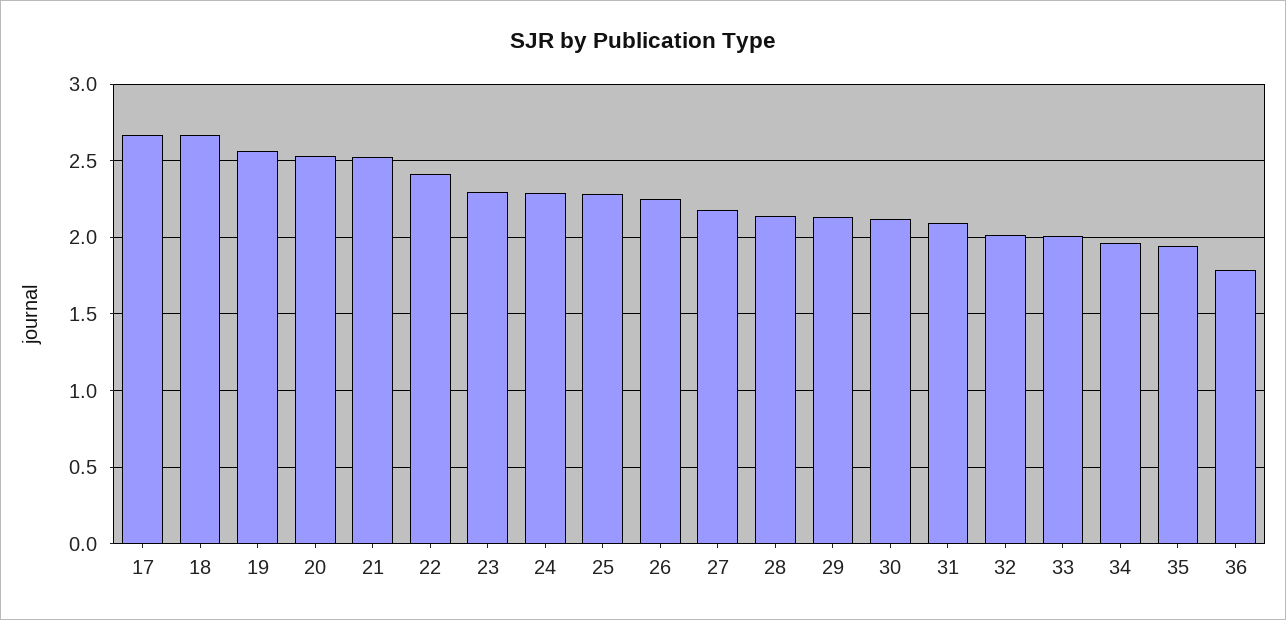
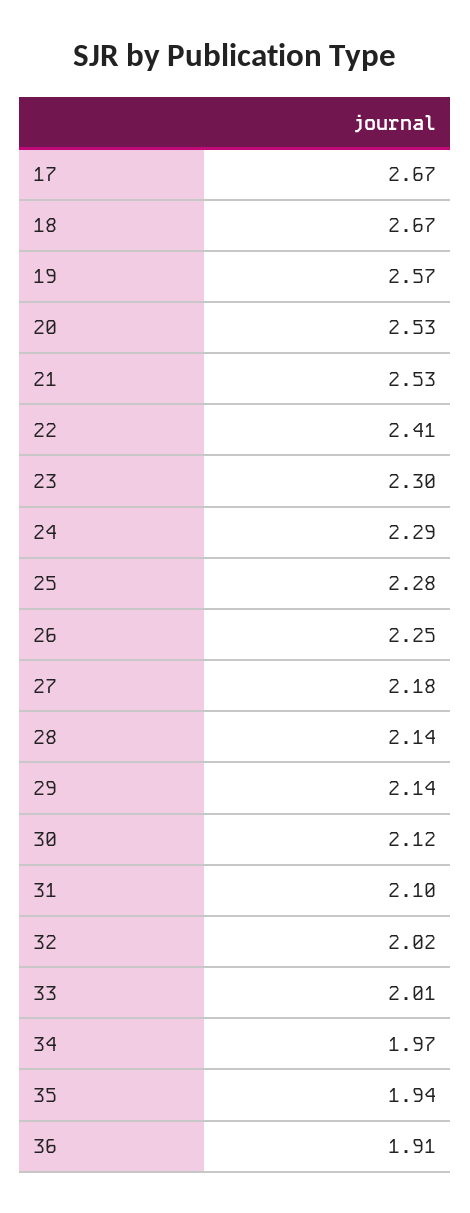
  {
    "17": 2.67,
    "18": 2.67,
    "19": 2.57,
    "20": 2.53,
    "21": 2.53,
    "22": 2.41,
    "23": 2.3,
    "24": 2.29,
    "25": 2.28,
    "26": 2.25,
    "27": 2.18,
    "28": 2.14,
    "29": 2.14,
    "30": 2.12,
    "31": 2.1,
    "32": 2.02,
    "33": 2.01,
    "34": 1.97,
    "35": 1.94,
-   "36": 1.8
+   "36": 1.91
  }

